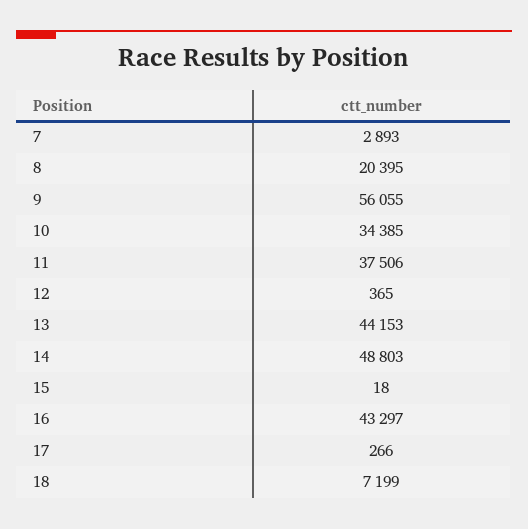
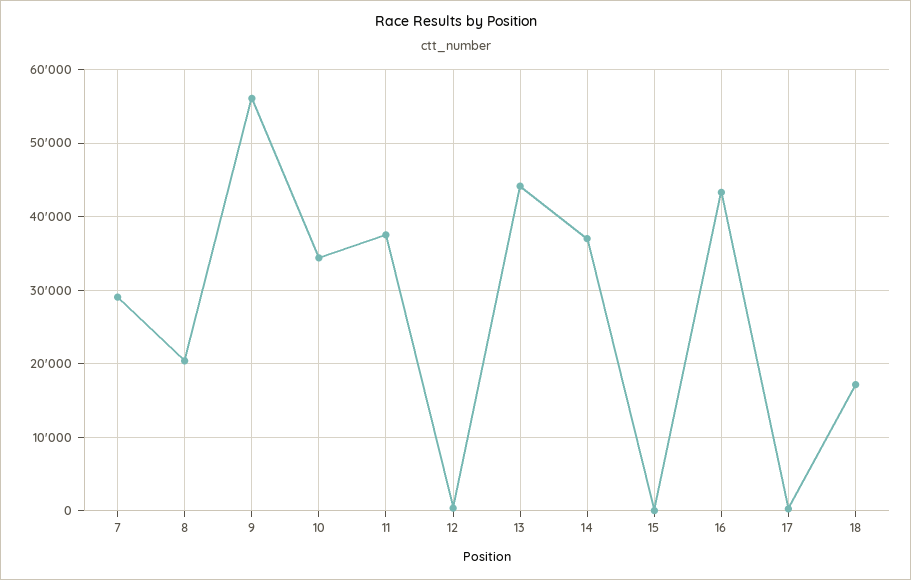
  {
-   "7": 2893,
+   "7": 29000,
    "8": 20395,
    "9": 56055,
    "10": 34385,
    "11": 37506,
    "12": 365,
    "13": 44153,
-   "14": 48803,
+   "14": 37000,
    "15": 18,
    "16": 43297,
    "17": 266,
-   "18": 7199
+   "18": 17000
  }

